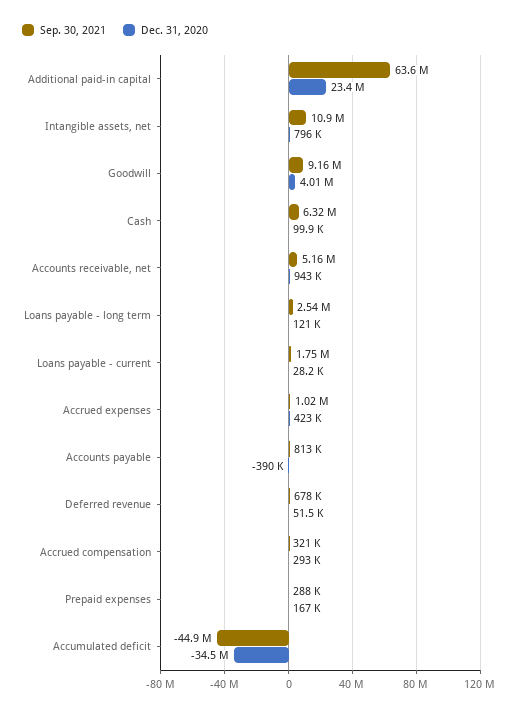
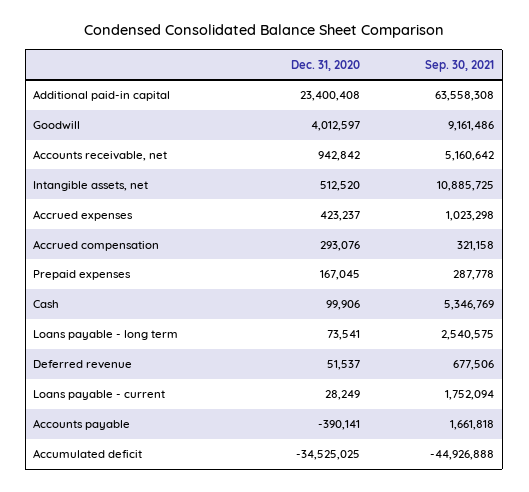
  {
    "Sep. 30, 2021": {
      "Additional paid-in capital": 63558308,
      "Intangible assets, net": 10885725,
      "Goodwill": 9161486,
-     "Cash": 6320000,
+     "Cash": 5346769,
      "Accounts receivable, net": 5160642,
      "Loans payable - long term": 2540575,
      "Loans payable - current": 1752094,
      "Accrued expenses": 1023298,
-     "Accounts payable": 813000,
+     "Accounts payable": 1661818,
      "Deferred revenue": 677506,
      "Accrued compensation": 321158,
      "Prepaid expenses": 287778,
      "Accumulated deficit": -44926888
    },
    "Dec. 31, 2020": {
      "Additional paid-in capital": 23400408,
-     "Intangible assets, net": 796000,
+     "Intangible assets, net": 512520,
      "Goodwill": 4012597,
      "Cash": 99906,
      "Accounts receivable, net": 942842,
-     "Loans payable - long term": 121000,
+     "Loans payable - long term": 73541,
      "Loans payable - current": 28249,
      "Accrued expenses": 423237,
      "Accounts payable": -390141,
      "Deferred revenue": 51537,
      "Accrued compensation": 293076,
      "Prepaid expenses": 167045,
      "Accumulated deficit": -34525025
    }
  }

